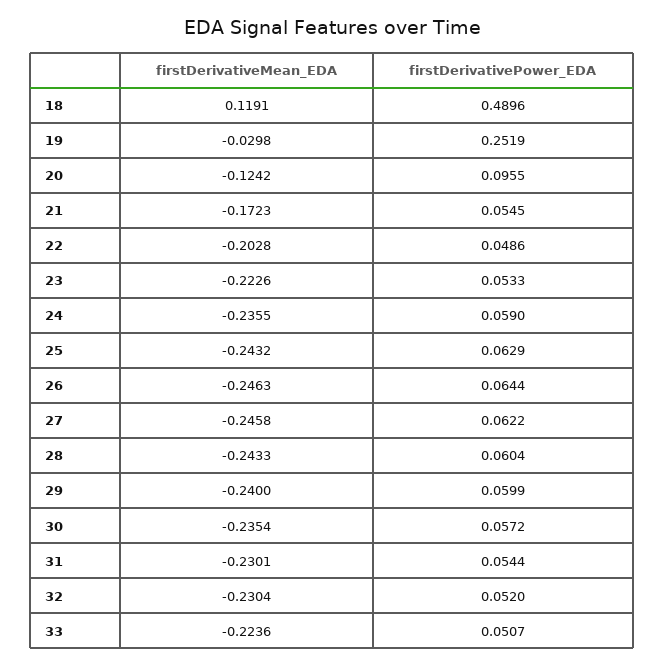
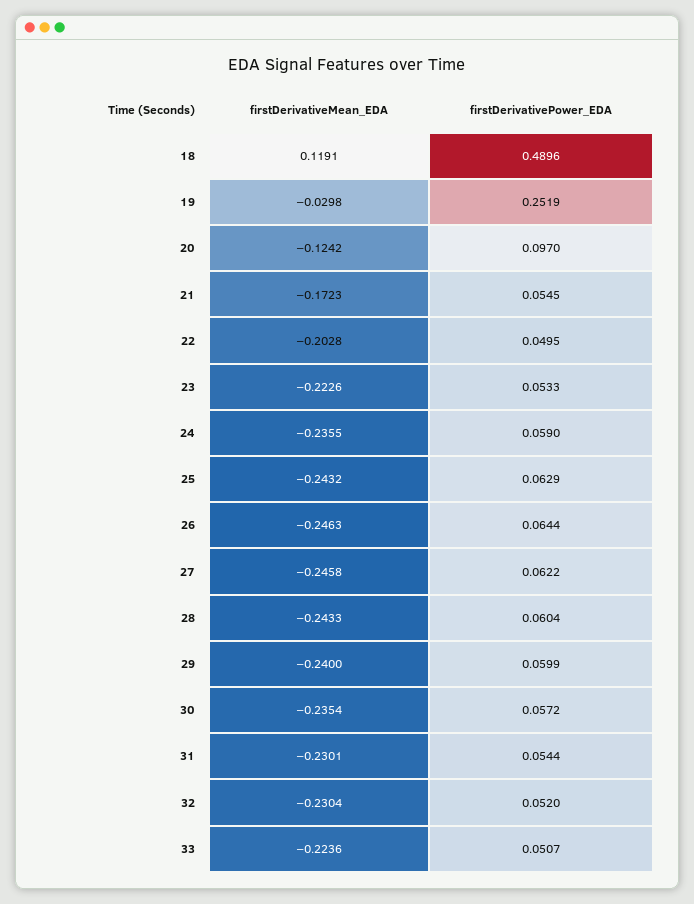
  {
    "firstDerivativeMean_EDA": {
      "18": 0.1191,
      "19": -0.0298,
      "20": -0.1242,
      "21": -0.1723,
      "22": -0.2028,
      "23": -0.2226,
      "24": -0.2355,
      "25": -0.2432,
      "26": -0.2463,
      "27": -0.2458,
      "28": -0.2433,
      "29": -0.24,
      "30": -0.2354,
      "31": -0.2301,
      "32": -0.2304,
      "33": -0.2236
    },
    "firstDerivativePower_EDA": {
      "18": 0.4896,
      "19": 0.2519,
-     "20": 0.0955,
+     "20": 0.097,
      "21": 0.0545,
-     "22": 0.0486,
+     "22": 0.0495,
      "23": 0.0533,
      "24": 0.059,
      "25": 0.0629,
      "26": 0.0644,
      "27": 0.0622,
      "28": 0.0604,
      "29": 0.0599,
      "30": 0.0572,
      "31": 0.0544,
      "32": 0.052,
      "33": 0.0507
    }
  }

